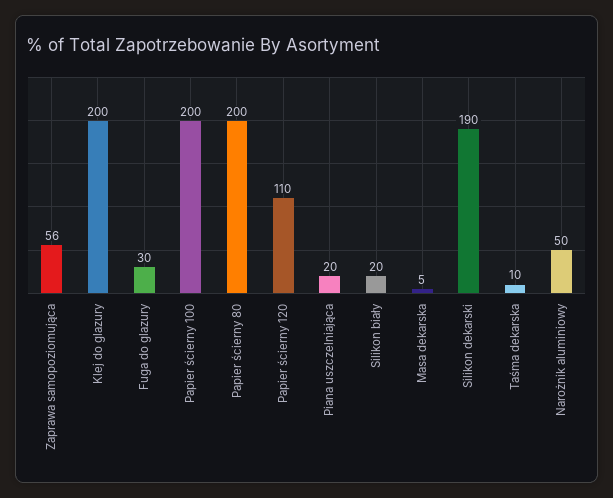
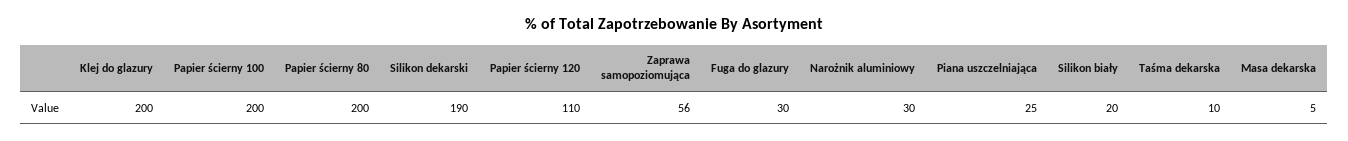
  {
    "Zaprawa samopoziomująca": 56,
    "Klej do glazury": 200,
    "Fuga do glazury": 30,
    "Papier ścierny 100": 200,
    "Papier ścierny 80": 200,
    "Papier ścierny 120": 110,
-   "Piana uszczelniająca": 20,
+   "Piana uszczelniająca": 25,
    "Silikon biały": 20,
    "Masa dekarska": 5,
    "Silikon dekarski": 190,
    "Taśma dekarska": 10,
-   "Narożnik aluminiowy": 50
+   "Narożnik aluminiowy": 30
  }

